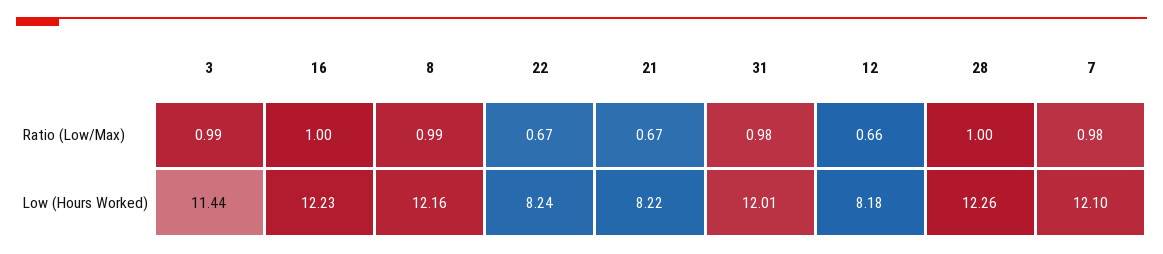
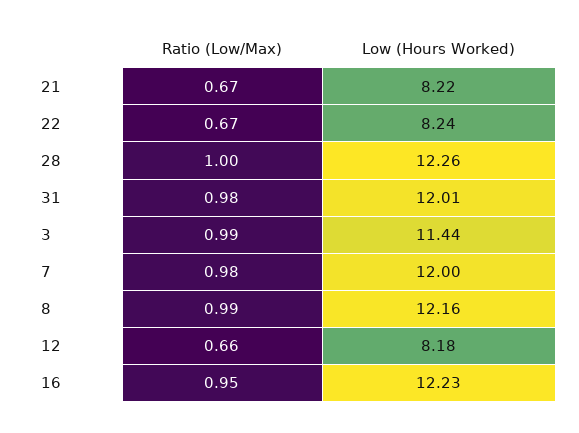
  {
    "3": {
      "Ratio (Low/Max)": 0.99,
      "Low (Hours Worked)": 11.44
    },
    "16": {
-     "Ratio (Low/Max)": 1,
+     "Ratio (Low/Max)": 0.95,
      "Low (Hours Worked)": 12.23
    },
    "8": {
      "Ratio (Low/Max)": 0.99,
      "Low (Hours Worked)": 12.16
    },
    "22": {
      "Ratio (Low/Max)": 0.67,
      "Low (Hours Worked)": 8.24
    },
    "21": {
      "Ratio (Low/Max)": 0.67,
      "Low (Hours Worked)": 8.22
    },
    "31": {
      "Ratio (Low/Max)": 0.98,
      "Low (Hours Worked)": 12.01
    },
    "12": {
      "Ratio (Low/Max)": 0.66,
      "Low (Hours Worked)": 8.18
    },
    "28": {
      "Ratio (Low/Max)": 1,
      "Low (Hours Worked)": 12.26
    },
    "7": {
      "Ratio (Low/Max)": 0.98,
-     "Low (Hours Worked)": 12.1
+     "Low (Hours Worked)": 12
    }
  }

